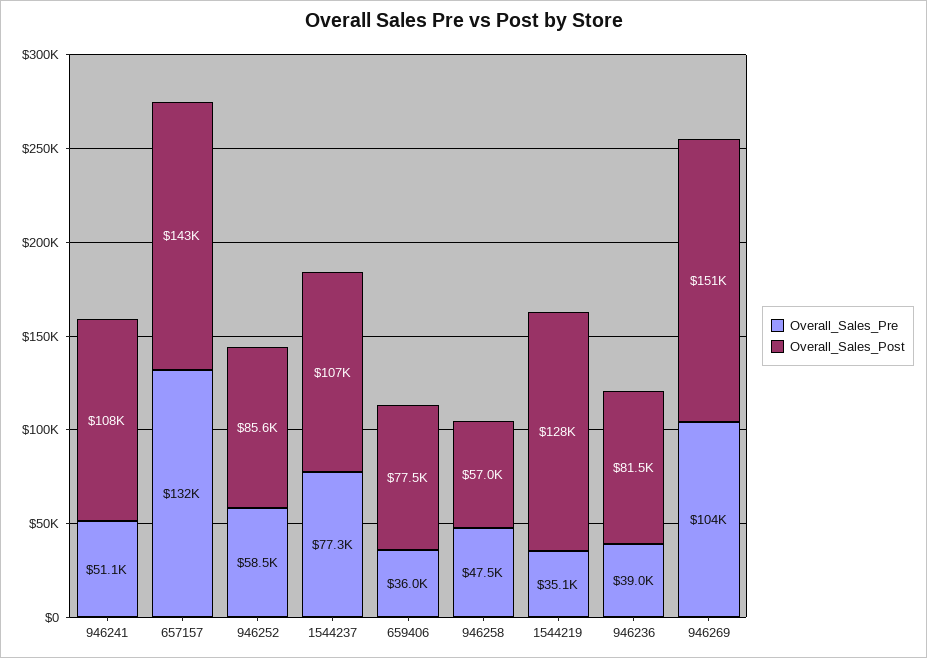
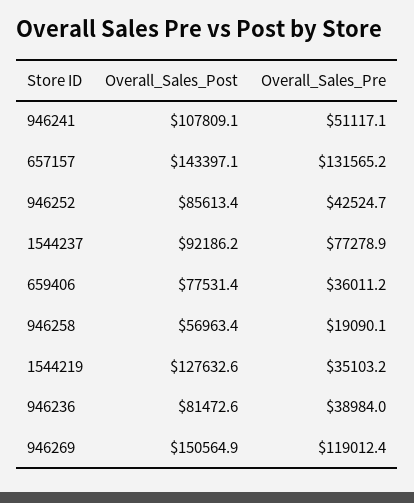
  {
    "Overall_Sales_Pre": {
      "946241": 51117.1,
      "657157": 131565.2,
-     "946252": 58500,
+     "946252": 42524.7,
      "1544237": 77278.9,
      "659406": 36011.2,
-     "946258": 47500,
+     "946258": 19090.1,
      "1544219": 35103.2,
      "946236": 38984,
-     "946269": 104000
+     "946269": 119012.4
    },
    "Overall_Sales_Post": {
      "946241": 107809.1,
      "657157": 143397.1,
      "946252": 85613.4,
-     "1544237": 107000,
+     "1544237": 92186.2,
      "659406": 77531.4,
      "946258": 56963.4,
      "1544219": 127632.6,
      "946236": 81472.6,
      "946269": 150564.9
    }
  }

